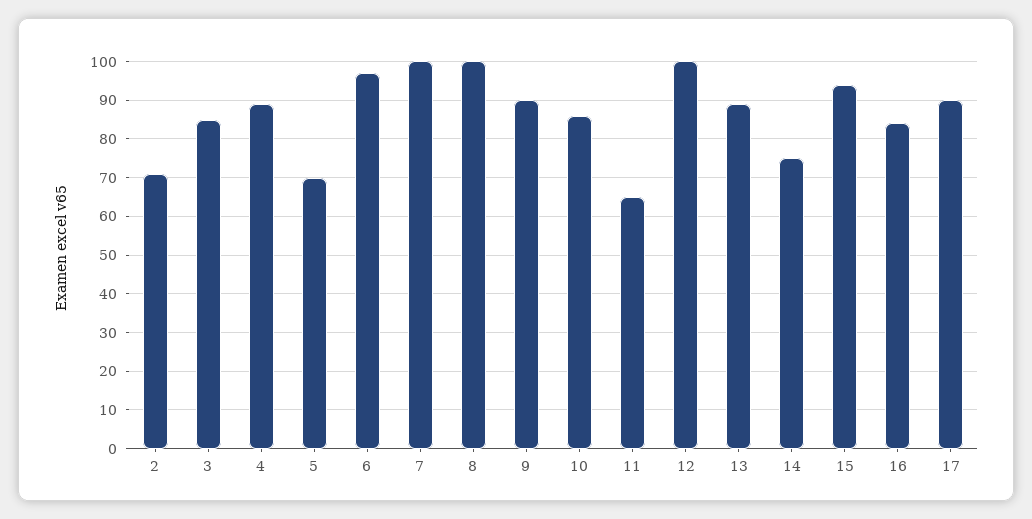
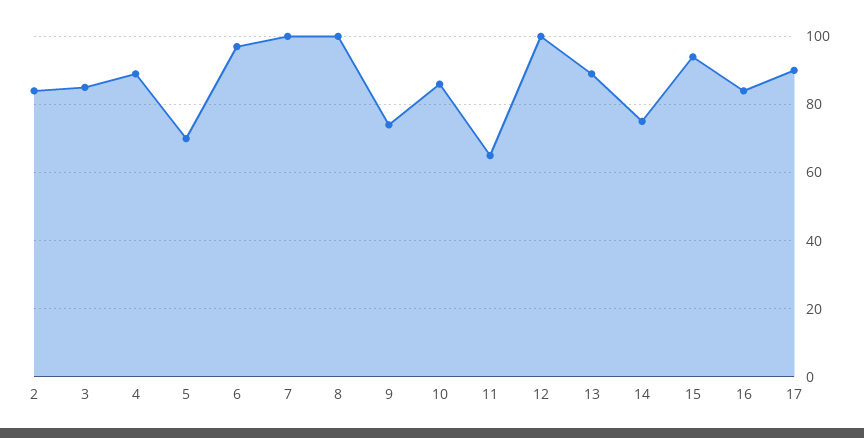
  {
-   "2": 70,
+   "2": 85,
    "3": 85,
    "4": 90,
    "5": 70,
    "6": 95,
    "7": 100,
    "8": 100,
-   "9": 90,
+   "9": 75,
    "10": 85,
    "11": 65,
    "12": 100,
    "13": 90,
    "14": 75,
    "15": 95,
    "16": 85,
    "17": 90
  }

